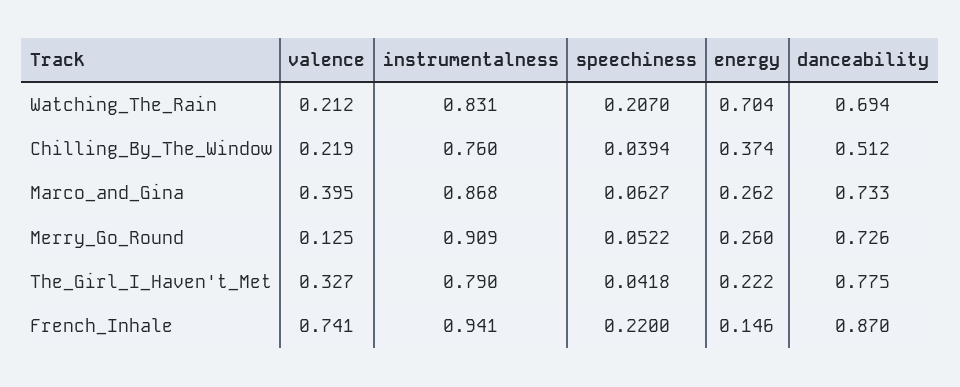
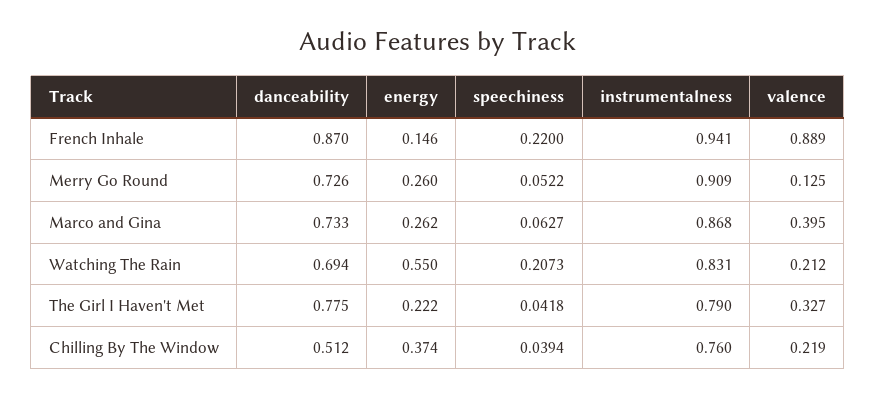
  {
    "valence": {
      "Watching_The_Rain": 0.212,
      "Chilling_By_The_Window": 0.219,
      "Marco_and_Gina": 0.395,
      "Merry_Go_Round": 0.125,
      "The_Girl_I_Haven't_Met": 0.327,
-     "French_Inhale": 0.741
+     "French_Inhale": 0.889
    },
    "instrumentalness": {
      "Watching_The_Rain": 0.831,
      "Chilling_By_The_Window": 0.76,
      "Marco_and_Gina": 0.868,
      "Merry_Go_Round": 0.909,
      "The_Girl_I_Haven't_Met": 0.79,
      "French_Inhale": 0.941
    },
    "speechiness": {
-     "Watching_The_Rain": 0.207,
+     "Watching_The_Rain": 0.2073,
      "Chilling_By_The_Window": 0.0394,
      "Marco_and_Gina": 0.0627,
      "Merry_Go_Round": 0.0522,
      "The_Girl_I_Haven't_Met": 0.0418,
      "French_Inhale": 0.22
    },
    "energy": {
-     "Watching_The_Rain": 0.704,
+     "Watching_The_Rain": 0.55,
      "Chilling_By_The_Window": 0.374,
      "Marco_and_Gina": 0.262,
      "Merry_Go_Round": 0.26,
      "The_Girl_I_Haven't_Met": 0.222,
      "French_Inhale": 0.146
    },
    "danceability": {
      "Watching_The_Rain": 0.694,
      "Chilling_By_The_Window": 0.512,
      "Marco_and_Gina": 0.733,
      "Merry_Go_Round": 0.726,
      "The_Girl_I_Haven't_Met": 0.775,
      "French_Inhale": 0.87
    }
  }

